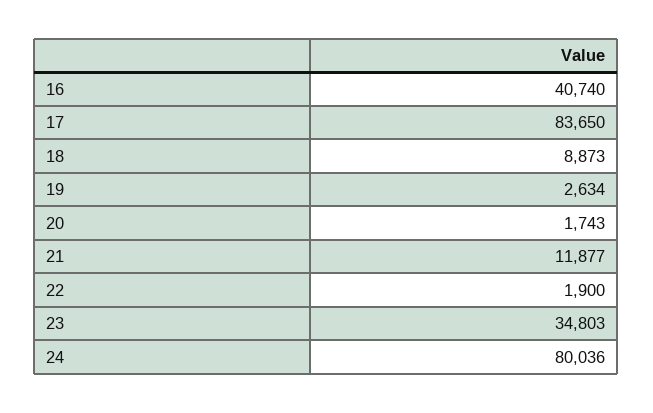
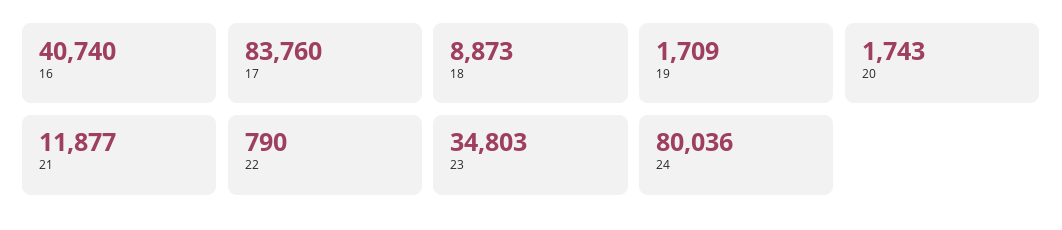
  {
    "16": 40740,
-   "17": 83650,
+   "17": 83760,
    "18": 8873,
-   "19": 2634,
+   "19": 1709,
    "20": 1743,
    "21": 11877,
-   "22": 1900,
+   "22": 790,
    "23": 34803,
    "24": 80036
  }

